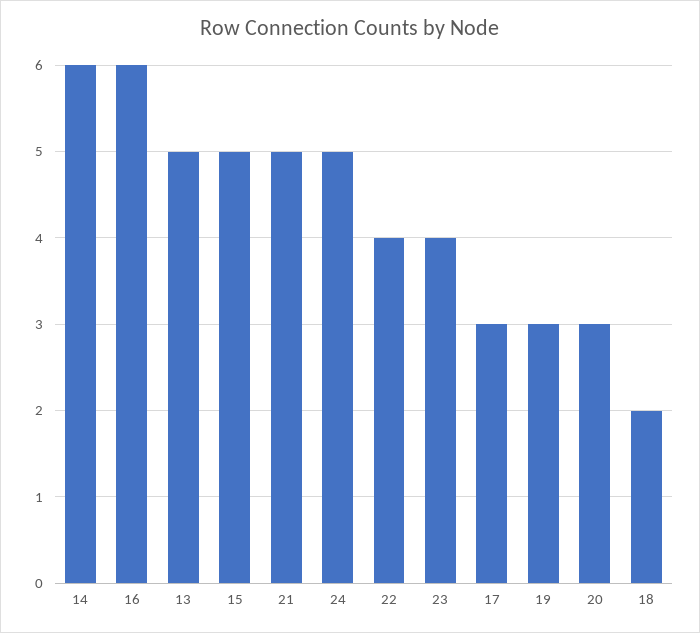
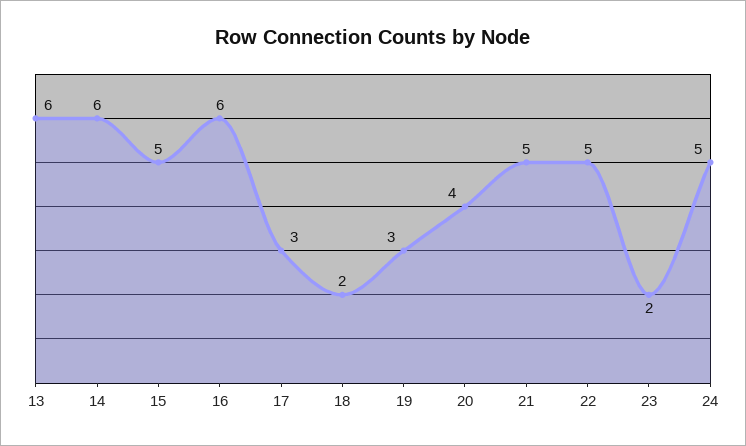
  {
    "14": 6,
    "16": 6,
-   "13": 5,
+   "13": 6,
    "15": 5,
    "21": 5,
    "24": 5,
-   "22": 4,
+   "22": 5,
-   "23": 4,
+   "23": 2,
    "17": 3,
    "19": 3,
-   "20": 3,
+   "20": 4,
    "18": 2
  }

